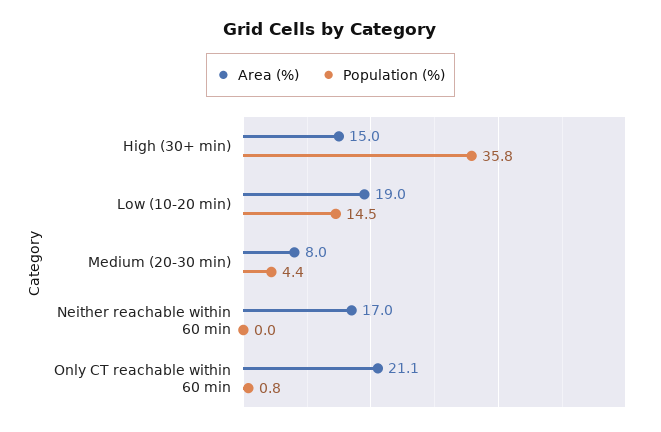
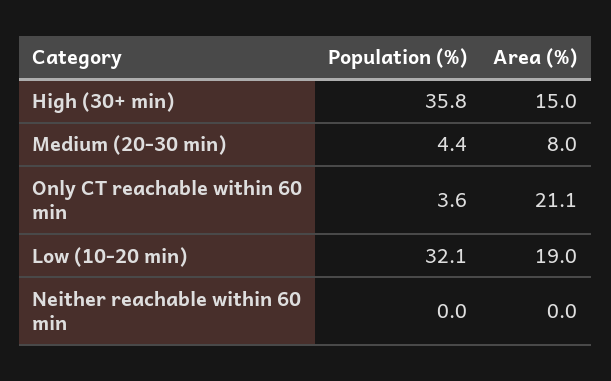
  {
    "Area (%)": {
      "High (30+ min)": 15,
      "Low (10-20 min)": 19,
      "Medium (20-30 min)": 8,
-     "Neither reachable within 60 min": 17,
+     "Neither reachable within 60 min": 0,
      "Only CT reachable within 60 min": 21.1
    },
    "Population (%)": {
      "High (30+ min)": 35.8,
-     "Low (10-20 min)": 14.5,
+     "Low (10-20 min)": 32.1,
      "Medium (20-30 min)": 4.4,
      "Neither reachable within 60 min": 0,
-     "Only CT reachable within 60 min": 0.8
+     "Only CT reachable within 60 min": 3.6
    }
  }

